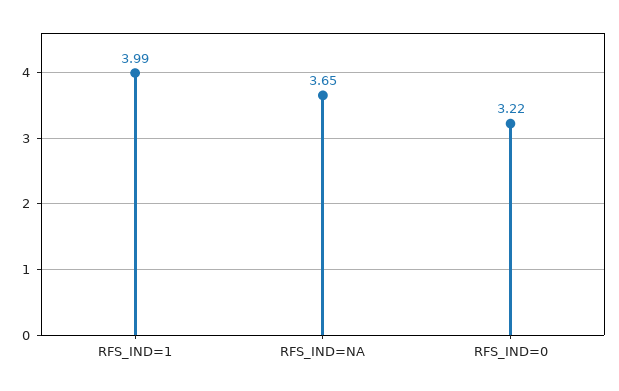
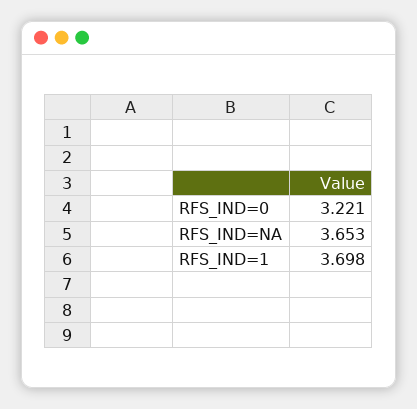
  {
-   "RFS_IND=1": 3.99,
+   "RFS_IND=1": 3.698,
    "RFS_IND=NA": 3.653,
    "RFS_IND=0": 3.221
  }

